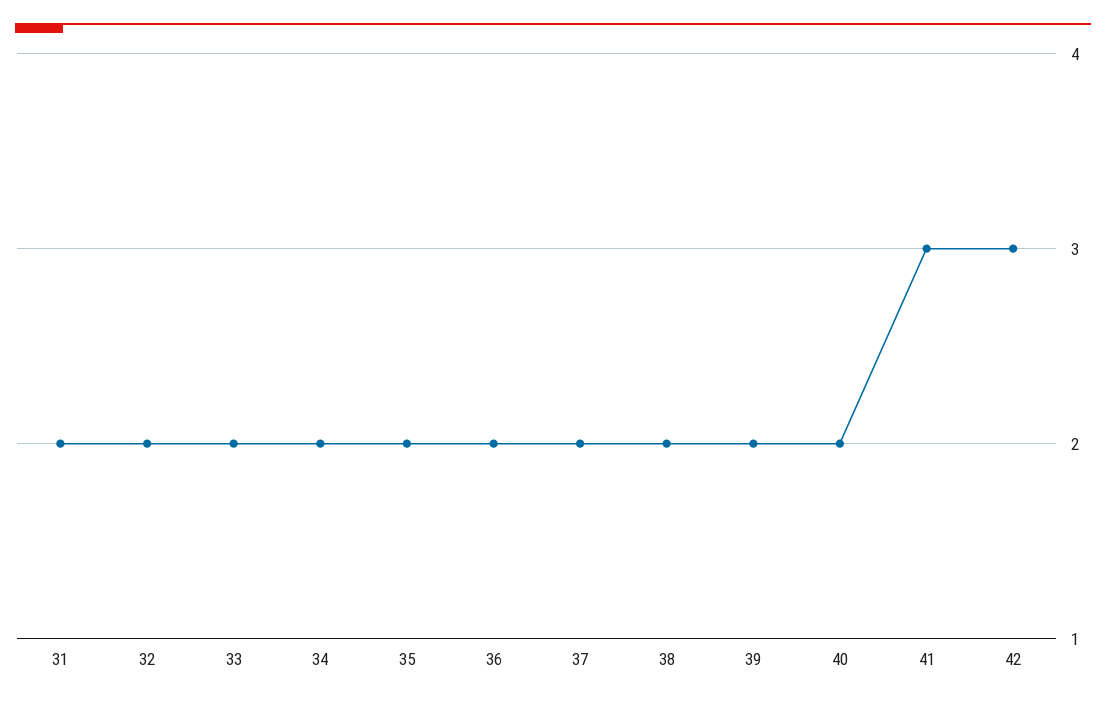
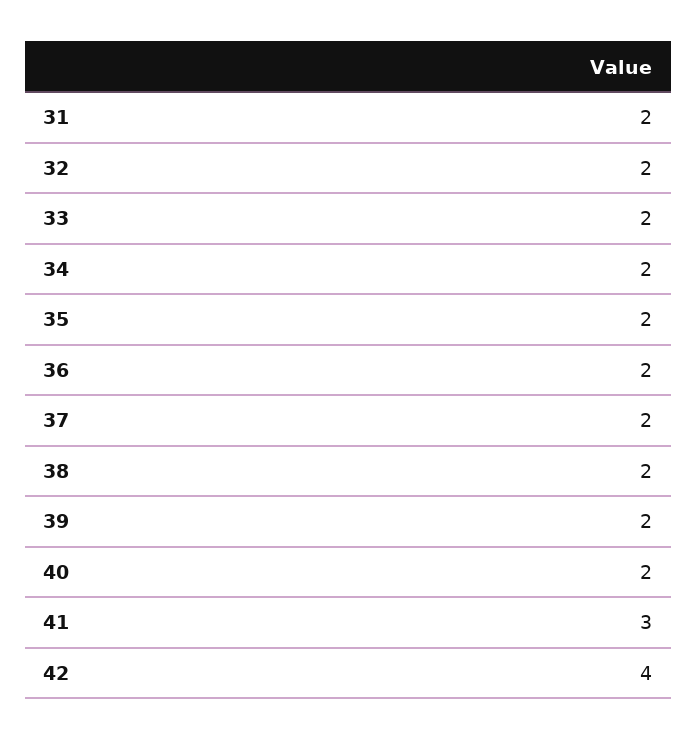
  {
    "31": 2,
    "32": 2,
    "33": 2,
    "34": 2,
    "35": 2,
    "36": 2,
    "37": 2,
    "38": 2,
    "39": 2,
    "40": 2,
    "41": 3,
-   "42": 3
+   "42": 4
  }

